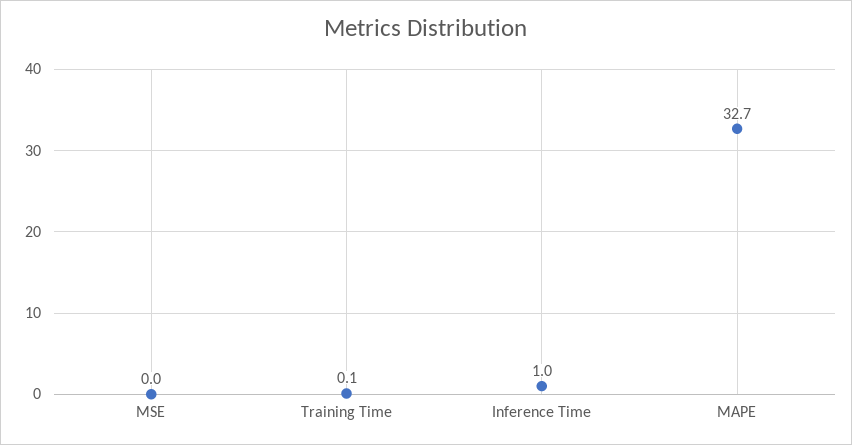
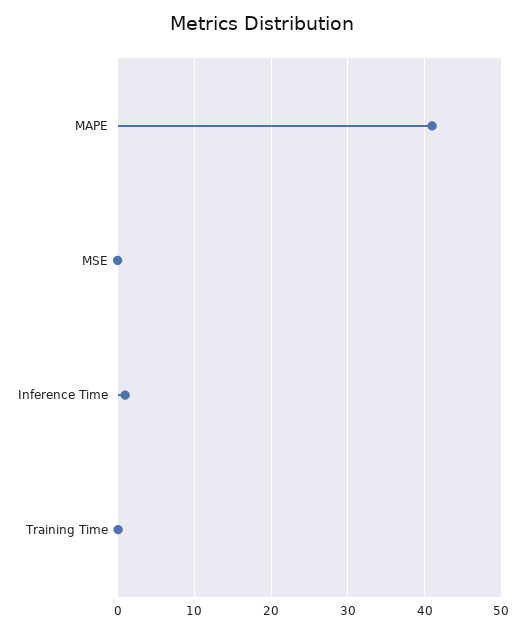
  {
    "MSE": 0,
    "Training Time": 0.1,
    "Inference Time": 1,
-   "MAPE": 32.7
+   "MAPE": 41
  }

